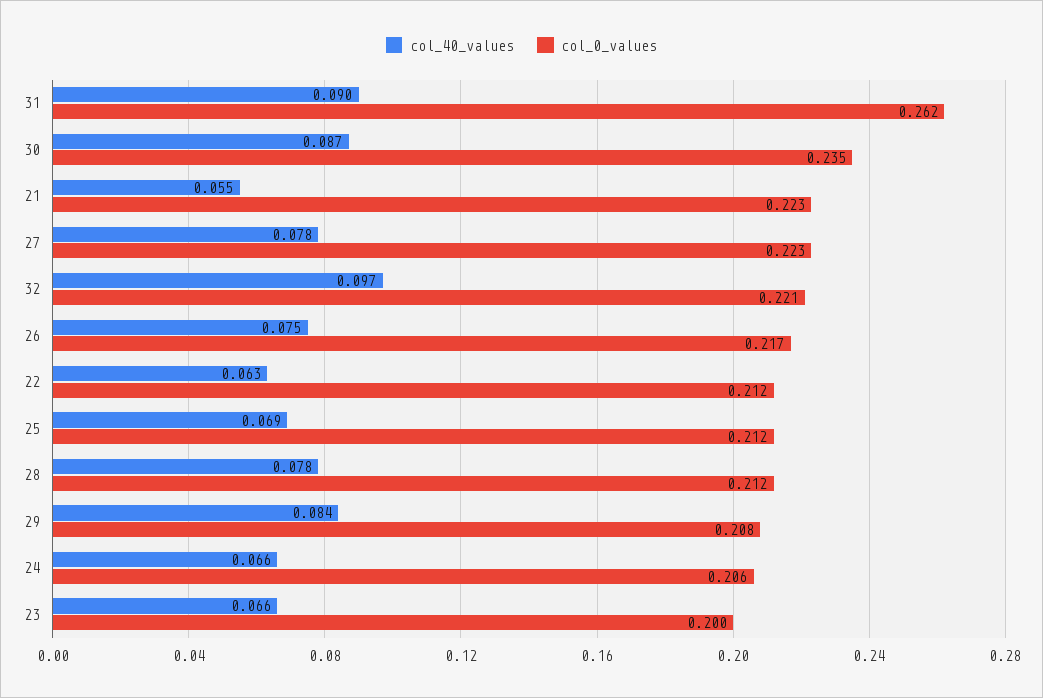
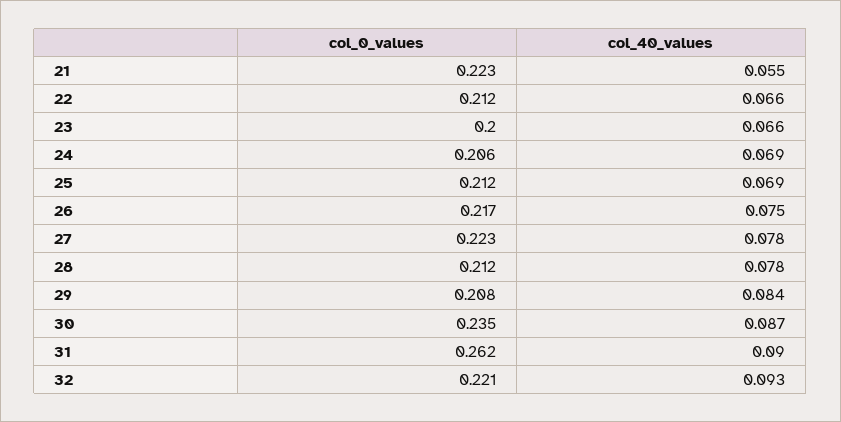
  {
    "col_40_values": {
      "31": 0.09,
      "30": 0.087,
      "21": 0.055,
      "27": 0.078,
-     "32": 0.097,
+     "32": 0.093,
      "26": 0.075,
-     "22": 0.063,
+     "22": 0.066,
      "25": 0.069,
      "28": 0.078,
      "29": 0.084,
-     "24": 0.066,
+     "24": 0.069,
      "23": 0.066
    },
    "col_0_values": {
      "31": 0.262,
      "30": 0.235,
      "21": 0.223,
      "27": 0.223,
      "32": 0.221,
      "26": 0.217,
      "22": 0.212,
      "25": 0.212,
      "28": 0.212,
      "29": 0.208,
      "24": 0.206,
      "23": 0.2
    }
  }

